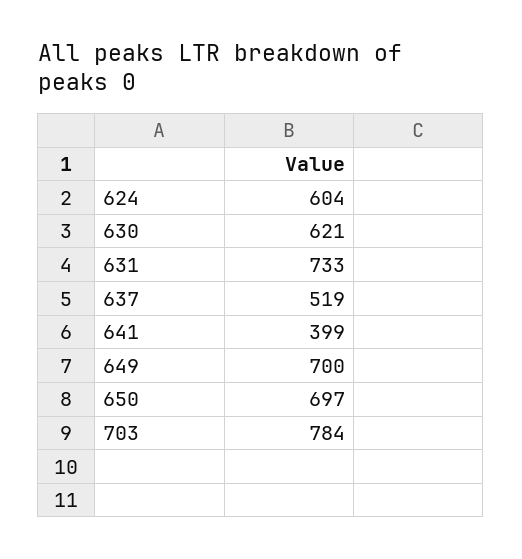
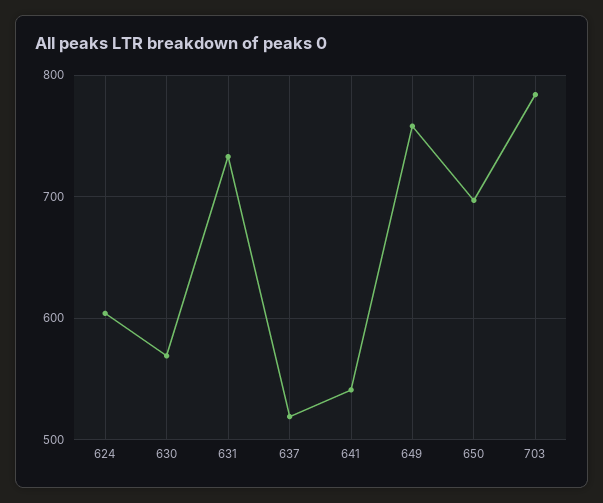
  {
    "624": 604,
-   "630": 621,
+   "630": 570,
    "631": 733,
    "637": 519,
-   "641": 399,
+   "641": 540,
-   "649": 700,
+   "649": 760,
    "650": 697,
    "703": 784
  }

